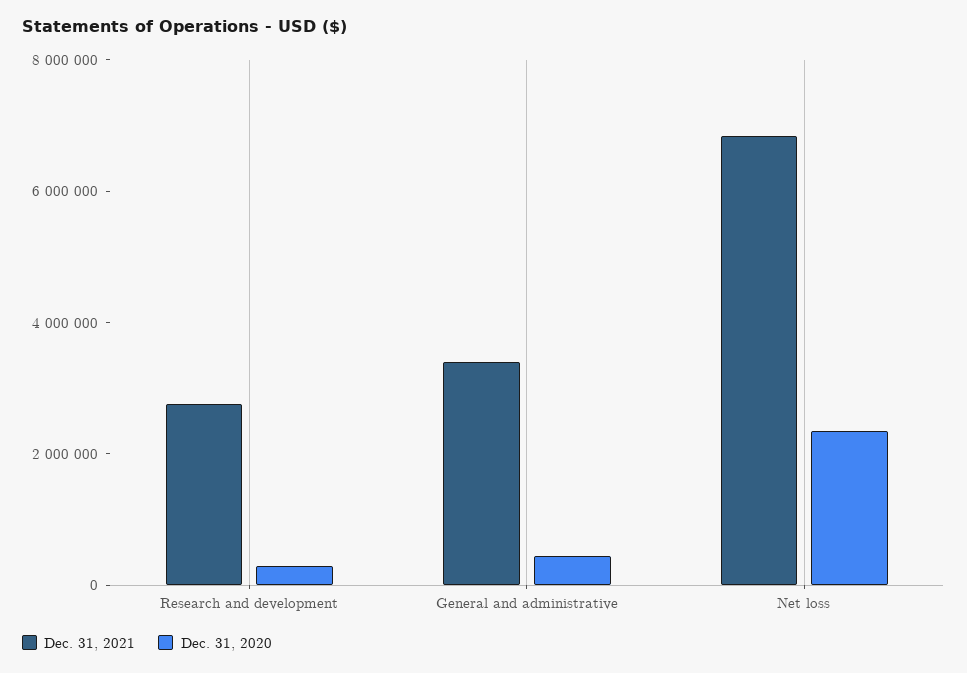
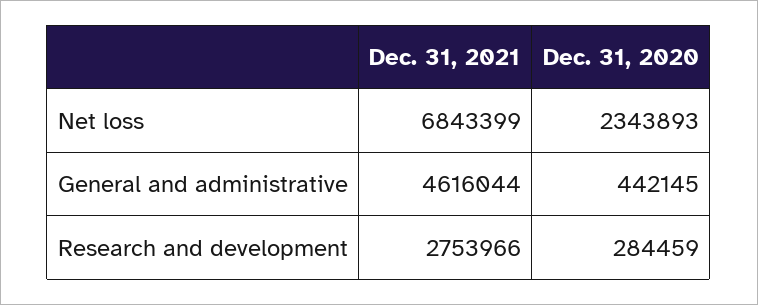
  {
    "Dec. 31, 2021": {
      "Research and development": 2753966,
-     "General and administrative": 3500000,
+     "General and administrative": 4616044,
      "Net loss": 6843399
    },
    "Dec. 31, 2020": {
      "Research and development": 284459,
      "General and administrative": 442145,
      "Net loss": 2343893
    }
  }

